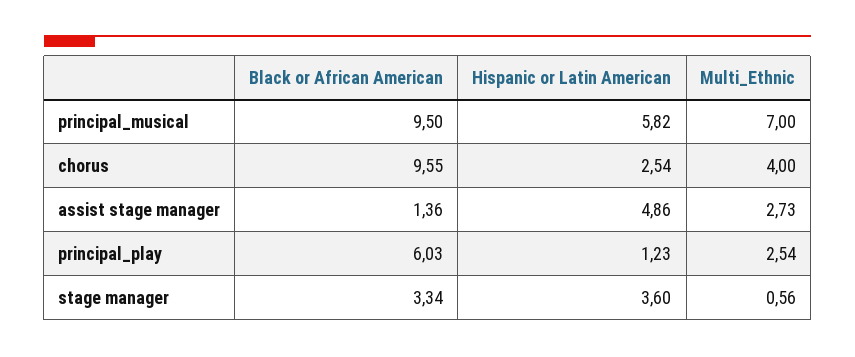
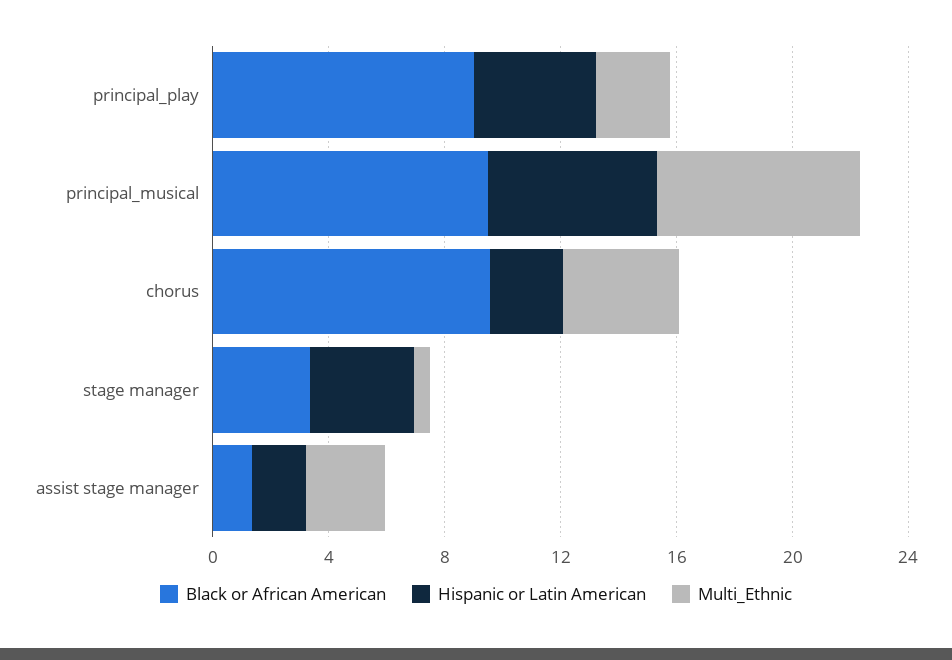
  {
    "Black or African American": {
      "principal_musical": 9.5,
      "chorus": 9.55,
      "assist stage manager": 1.36,
-     "principal_play": 6.03,
+     "principal_play": 9,
      "stage manager": 3.34
    },
    "Hispanic or Latin American": {
      "principal_musical": 5.82,
      "chorus": 2.54,
-     "assist stage manager": 4.86,
+     "assist stage manager": 2,
-     "principal_play": 1.23,
+     "principal_play": 4,
      "stage manager": 3.6
    },
    "Multi_Ethnic": {
      "principal_musical": 7,
      "chorus": 4,
      "assist stage manager": 2.73,
      "principal_play": 2.54,
      "stage manager": 0.56
    }
  }

